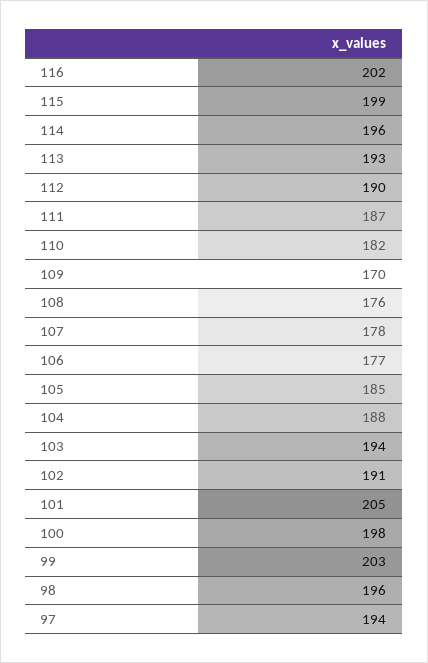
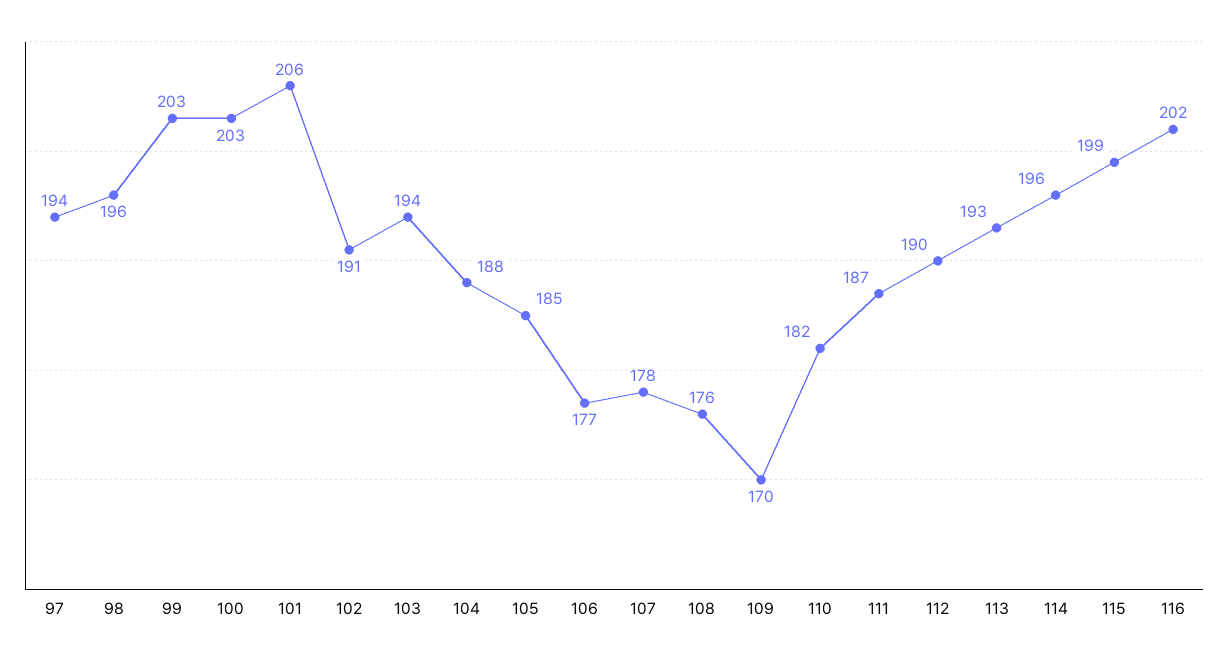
  {
    "116": 202,
    "115": 199,
    "114": 196,
    "113": 193,
    "112": 190,
    "111": 187,
    "110": 182,
    "109": 170,
    "108": 176,
    "107": 178,
    "106": 177,
    "105": 185,
    "104": 188,
    "103": 194,
    "102": 191,
-   "101": 205,
+   "101": 206,
-   "100": 198,
+   "100": 203,
    "99": 203,
    "98": 196,
    "97": 194
  }

